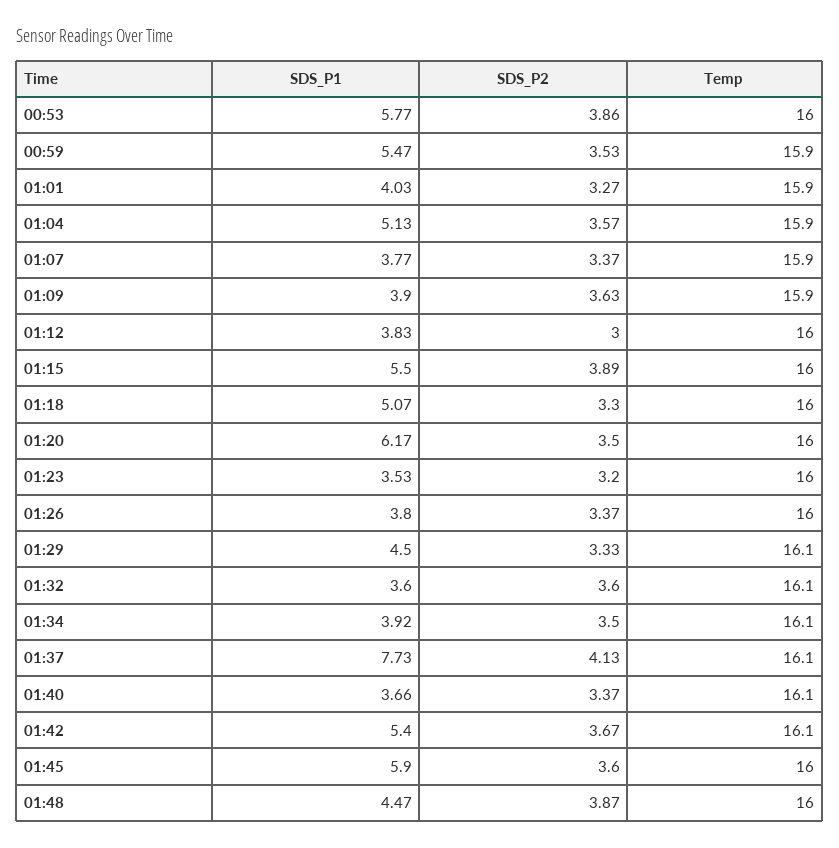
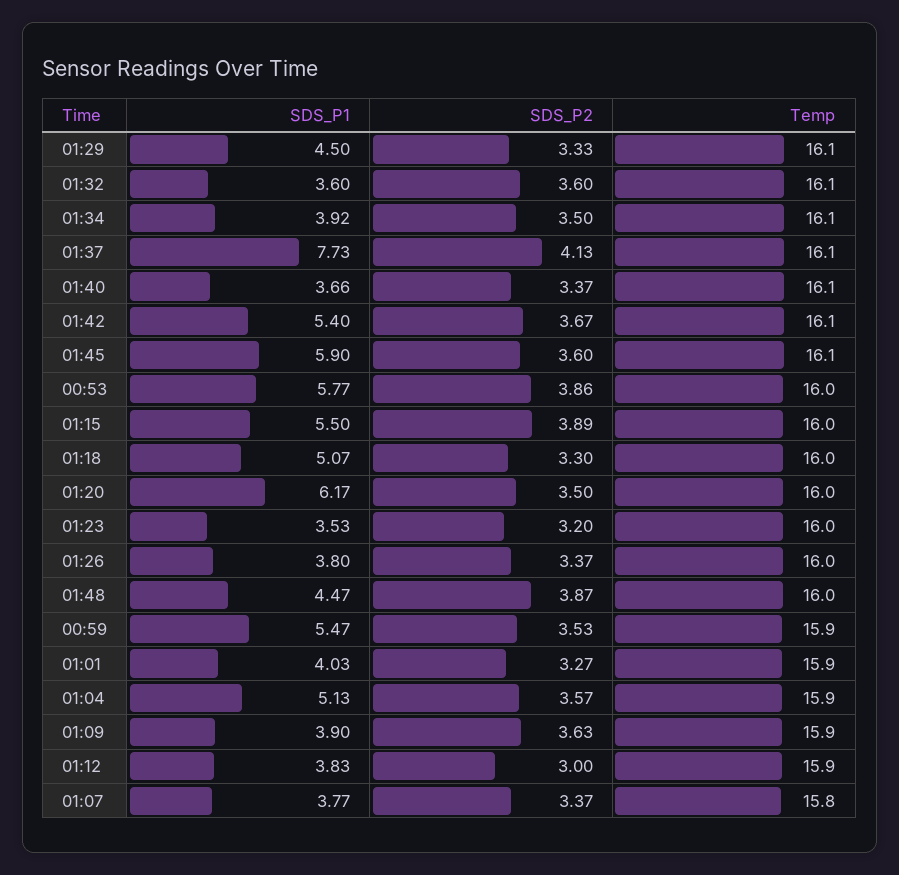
  {
    "SDS_P1": {
      "00:53": 5.77,
      "00:59": 5.47,
      "01:01": 4.03,
      "01:04": 5.13,
      "01:07": 3.77,
      "01:09": 3.9,
      "01:12": 3.83,
      "01:15": 5.5,
      "01:18": 5.07,
      "01:20": 6.17,
      "01:23": 3.53,
      "01:26": 3.8,
      "01:29": 4.5,
      "01:32": 3.6,
      "01:34": 3.92,
      "01:37": 7.73,
      "01:40": 3.66,
      "01:42": 5.4,
      "01:45": 5.9,
      "01:48": 4.47
    },
    "SDS_P2": {
      "00:53": 3.86,
      "00:59": 3.53,
      "01:01": 3.27,
      "01:04": 3.57,
      "01:07": 3.37,
      "01:09": 3.63,
      "01:12": 3,
      "01:15": 3.89,
      "01:18": 3.3,
      "01:20": 3.5,
      "01:23": 3.2,
      "01:26": 3.37,
      "01:29": 3.33,
      "01:32": 3.6,
      "01:34": 3.5,
      "01:37": 4.13,
      "01:40": 3.37,
      "01:42": 3.67,
      "01:45": 3.6,
      "01:48": 3.87
    },
    "Temp": {
      "00:53": 16,
      "00:59": 15.9,
      "01:01": 15.9,
      "01:04": 15.9,
-     "01:07": 15.9,
+     "01:07": 15.8,
      "01:09": 15.9,
-     "01:12": 16,
+     "01:12": 15.9,
      "01:15": 16,
      "01:18": 16,
      "01:20": 16,
      "01:23": 16,
      "01:26": 16,
      "01:29": 16.1,
      "01:32": 16.1,
      "01:34": 16.1,
      "01:37": 16.1,
      "01:40": 16.1,
      "01:42": 16.1,
-     "01:45": 16,
+     "01:45": 16.1,
      "01:48": 16
    }
  }

